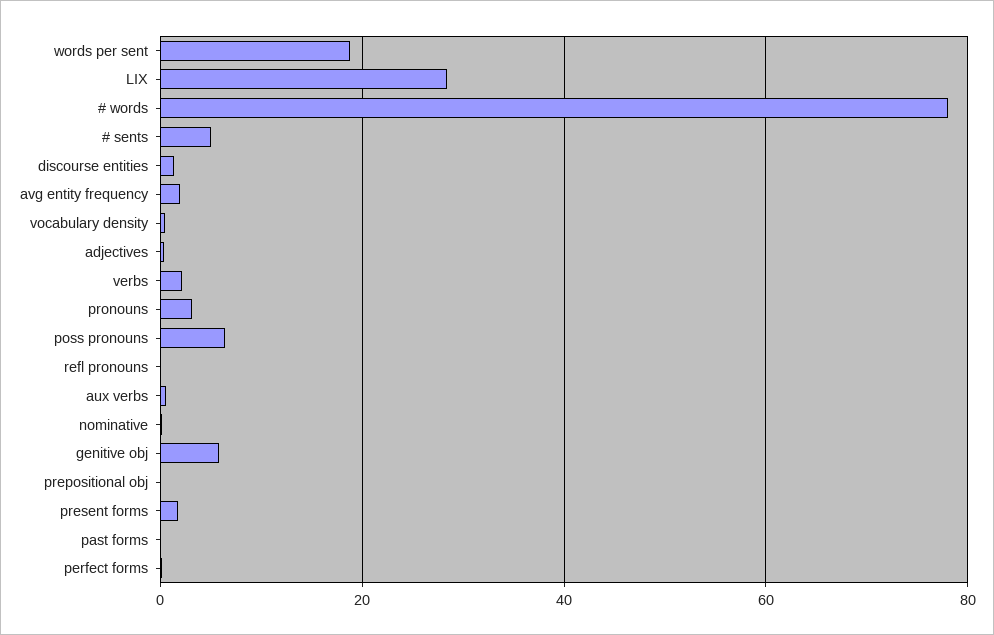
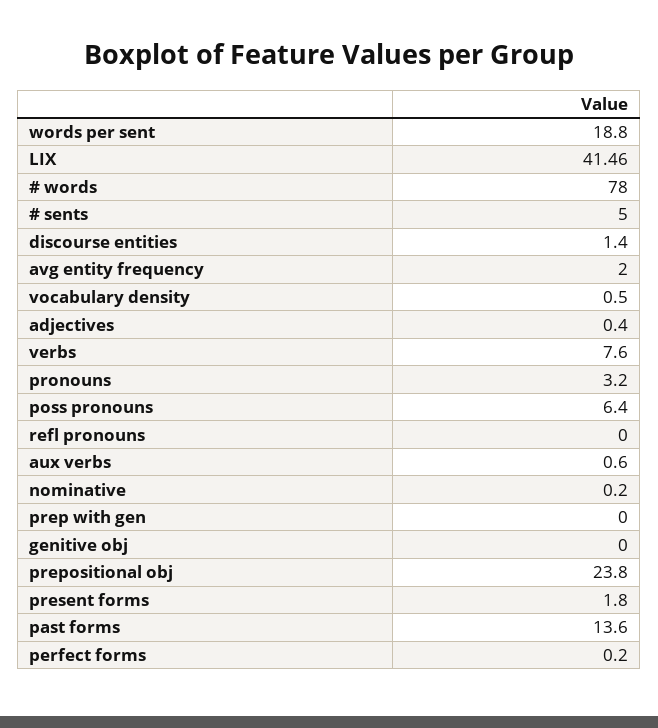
  {
    "words per sent": 18.8,
-   "LIX": 28,
+   "LIX": 41.46,
    "# words": 78,
    "# sents": 5,
    "discourse entities": 1.4,
    "avg entity frequency": 2,
    "vocabulary density": 0.5,
    "adjectives": 0.4,
-   "verbs": 2,
+   "verbs": 7.6,
    "pronouns": 3.2,
    "poss pronouns": 6.4,
    "refl pronouns": 0,
    "aux verbs": 0.6,
    "nominative": 0.2,
-   "genitive obj": 6,
+   "genitive obj": 0,
-   "prepositional obj": 0,
+   "prepositional obj": 23.8,
    "present forms": 1.8,
-   "past forms": 0,
+   "past forms": 13.6,
-   "perfect forms": 0.2
+   "perfect forms": 0.2,
+   "prep with gen": 0
  }

